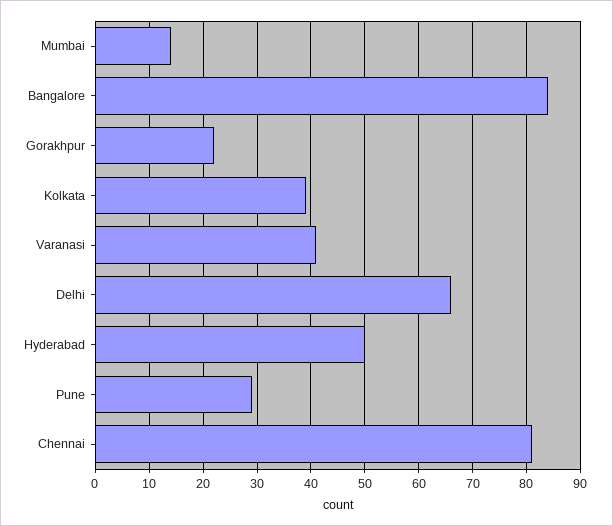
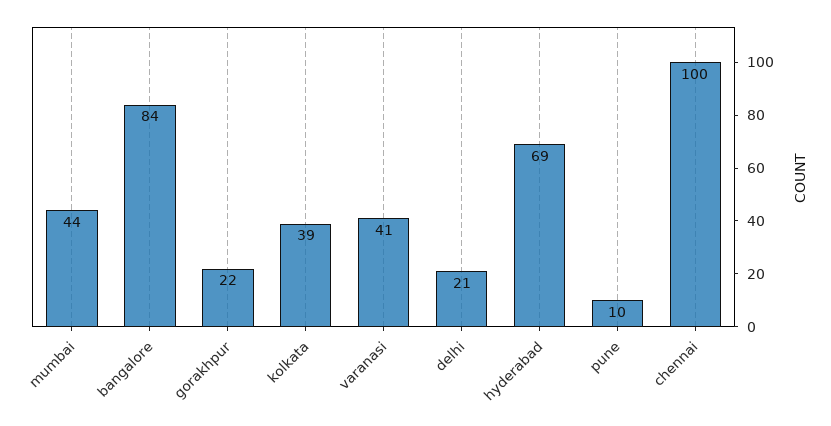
  {
-   "Mumbai": 15,
+   "Mumbai": 44,
    "Bangalore": 84,
    "Gorakhpur": 22,
    "Kolkata": 39,
    "Varanasi": 41,
-   "Delhi": 65,
+   "Delhi": 21,
-   "Hyderabad": 50,
+   "Hyderabad": 69,
-   "Pune": 30,
+   "Pune": 10,
-   "Chennai": 80
+   "Chennai": 100
  }

